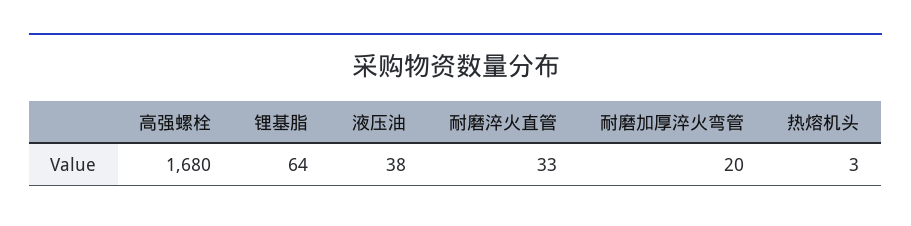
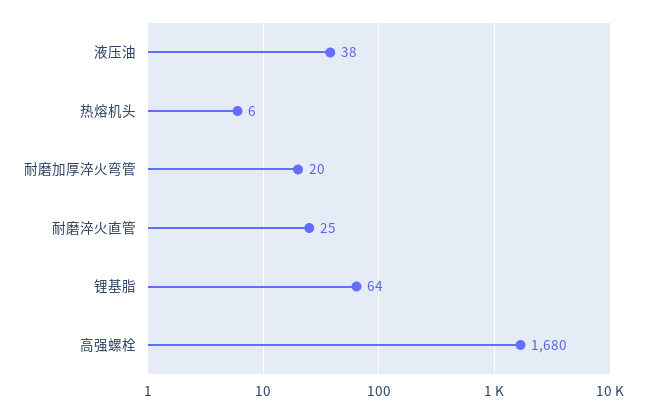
  {
    "高强螺栓": 1680,
    "锂基脂": 64,
    "液压油": 38,
-   "耐磨淬火直管": 33,
+   "耐磨淬火直管": 25,
    "耐磨加厚淬火弯管": 20,
-   "热熔机头": 3
+   "热熔机头": 6
  }

